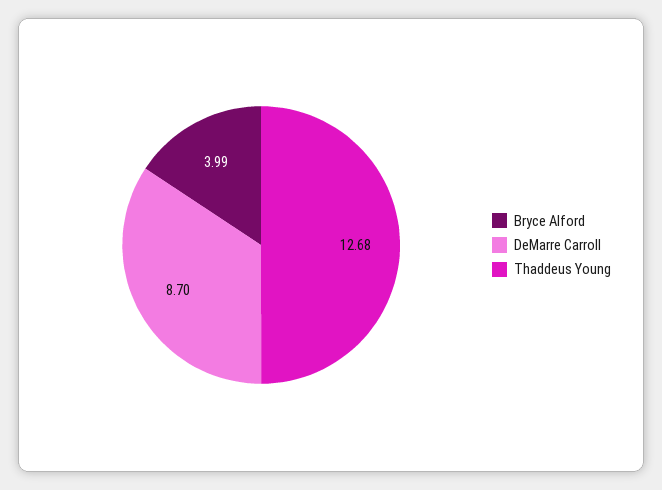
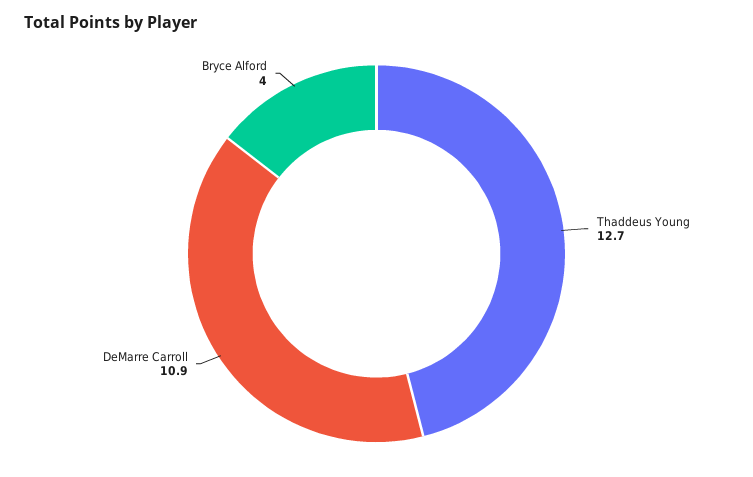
  {
    "Bryce Alford": 3.99,
-   "DeMarre Carroll": 8.7,
+   "DeMarre Carroll": 10.9,
    "Thaddeus Young": 12.68
  }

